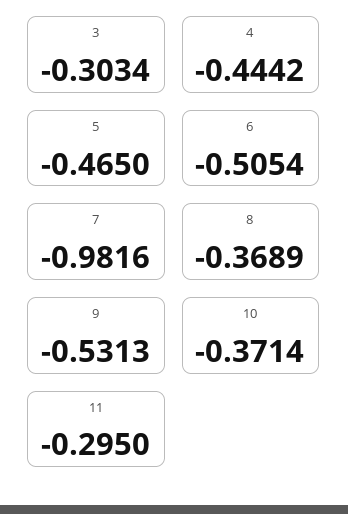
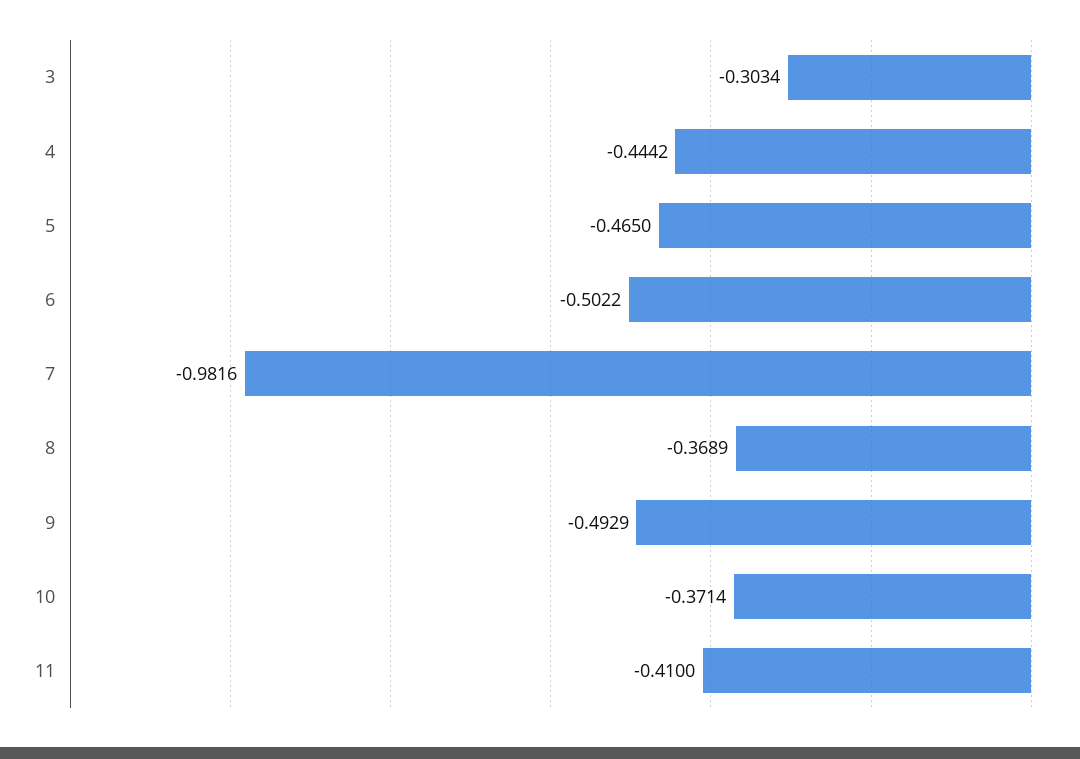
  {
    "3": -0.3034,
    "4": -0.4442,
    "5": -0.465,
-   "6": -0.5054,
+   "6": -0.5022,
    "7": -0.9816,
    "8": -0.3689,
-   "9": -0.5313,
+   "9": -0.4929,
    "10": -0.3714,
-   "11": -0.295
+   "11": -0.41
  }

